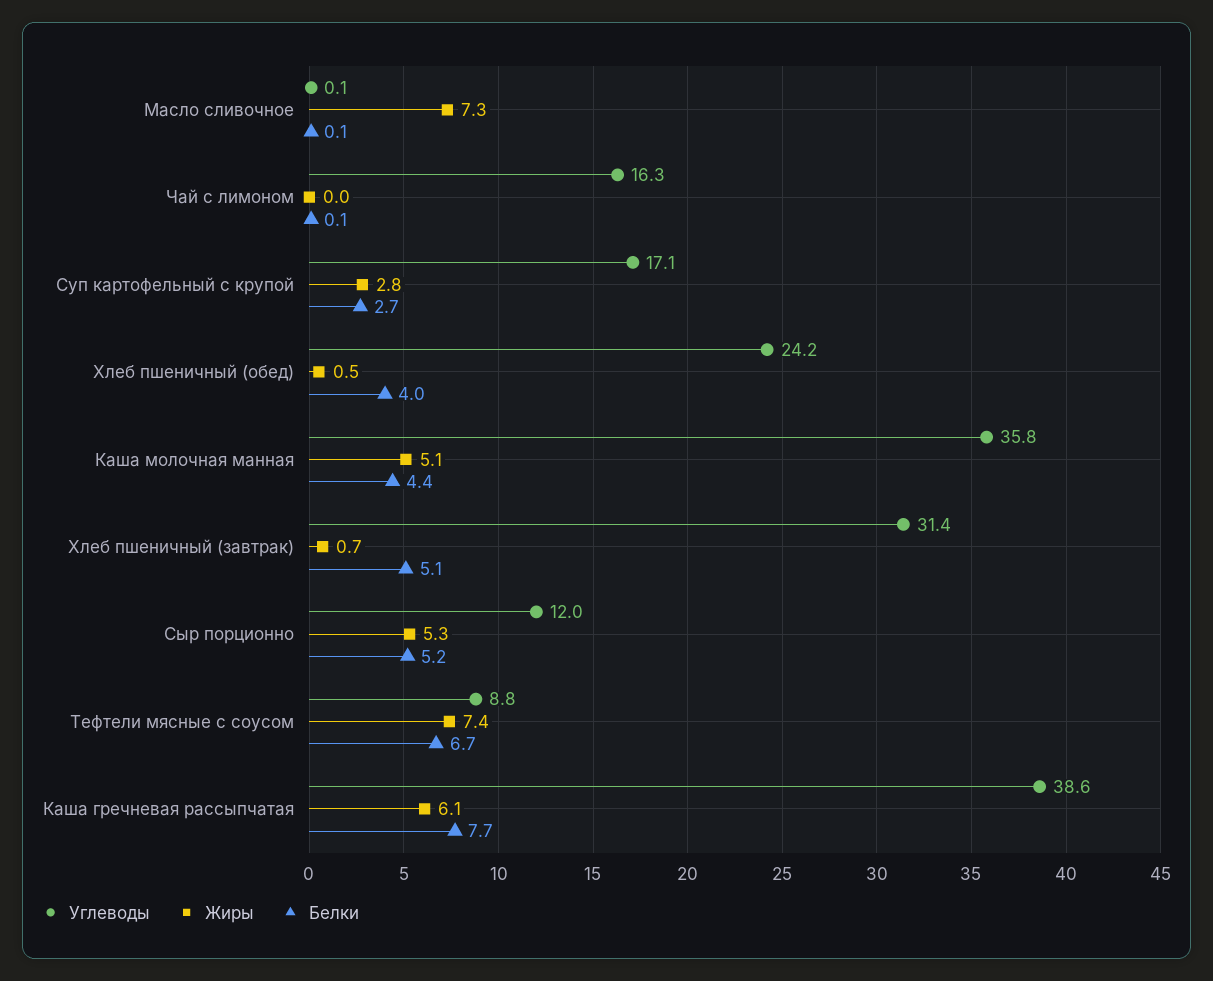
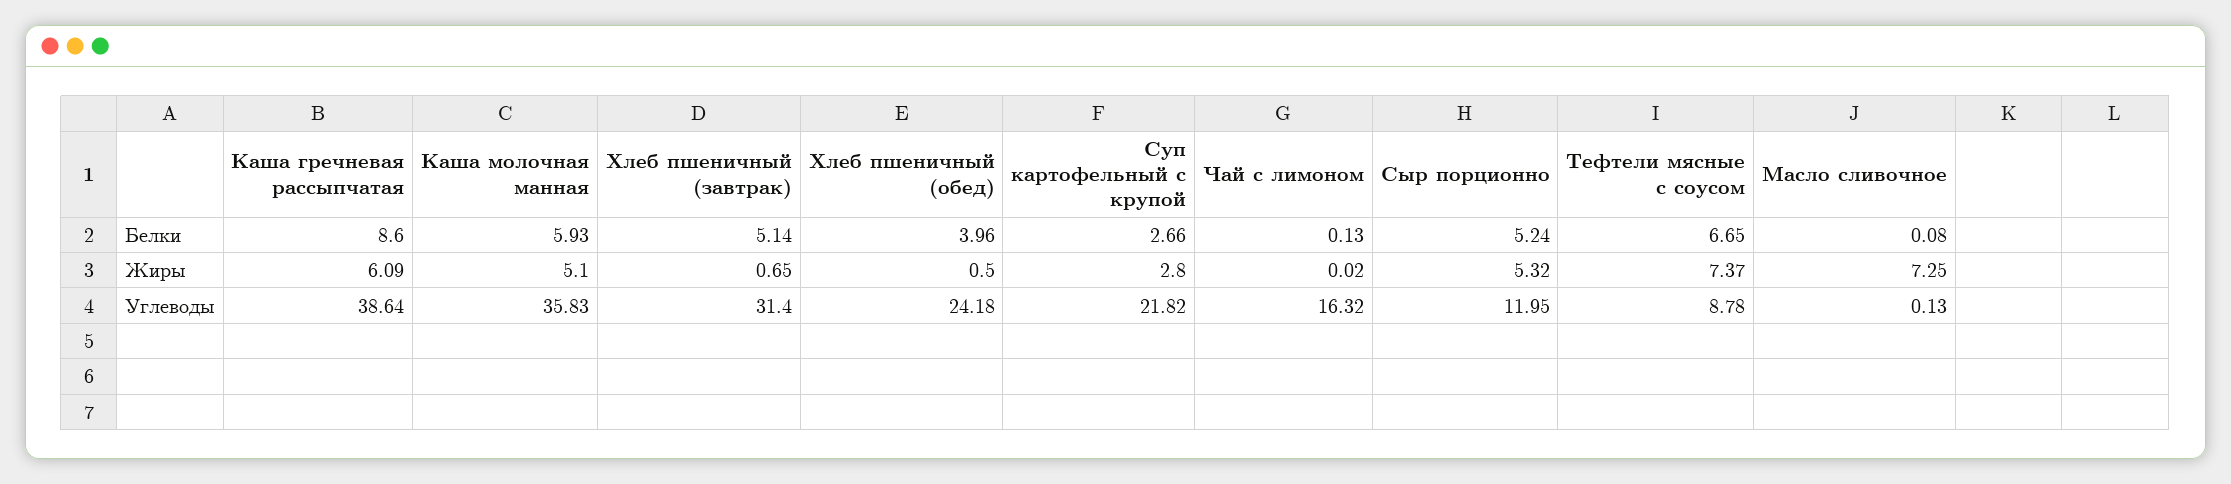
  {
    "Углеводы": {
      "Масло сливочное": 0.13,
      "Чай с лимоном": 16.32,
-     "Суп картофельный с крупой": 17.1,
+     "Суп картофельный с крупой": 21.82,
      "Хлеб пшеничный (обед)": 24.18,
      "Каша молочная манная": 35.83,
      "Хлеб пшеничный (завтрак)": 31.4,
      "Сыр порционно": 11.95,
      "Тефтели мясные с соусом": 8.78,
      "Каша гречневая рассыпчатая": 38.64
    },
    "Жиры": {
      "Масло сливочное": 7.25,
      "Чай с лимоном": 0.02,
      "Суп картофельный с крупой": 2.8,
      "Хлеб пшеничный (обед)": 0.5,
      "Каша молочная манная": 5.1,
      "Хлеб пшеничный (завтрак)": 0.65,
      "Сыр порционно": 5.32,
      "Тефтели мясные с соусом": 7.37,
      "Каша гречневая рассыпчатая": 6.09
    },
    "Белки": {
      "Масло сливочное": 0.08,
      "Чай с лимоном": 0.13,
      "Суп картофельный с крупой": 2.66,
      "Хлеб пшеничный (обед)": 3.96,
-     "Каша молочная манная": 4.4,
+     "Каша молочная манная": 5.93,
      "Хлеб пшеничный (завтрак)": 5.14,
      "Сыр порционно": 5.24,
      "Тефтели мясные с соусом": 6.65,
-     "Каша гречневая рассыпчатая": 7.7
+     "Каша гречневая рассыпчатая": 8.6
    }
  }

